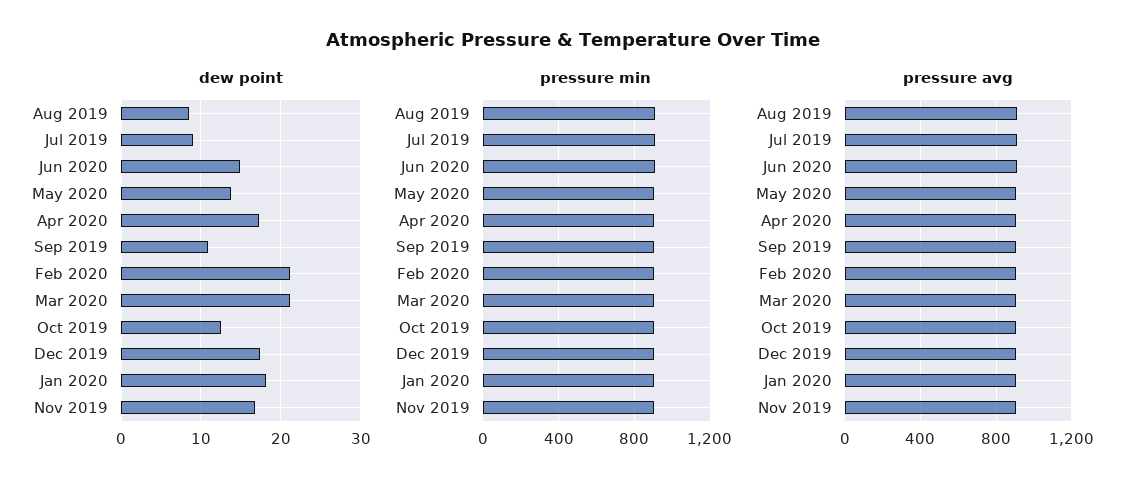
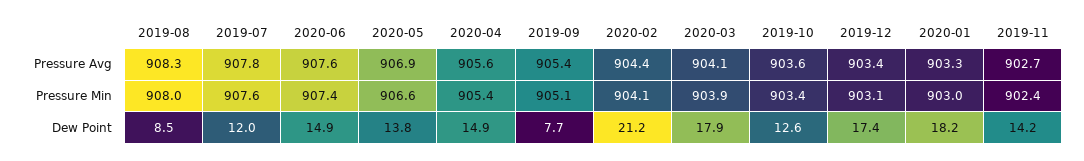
  {
    "dew point": {
      "Aug 2019": 8.5,
-     "Jul 2019": 9,
+     "Jul 2019": 12,
      "Jun 2020": 14.9,
      "May 2020": 13.8,
-     "Apr 2020": 17,
+     "Apr 2020": 14.9,
-     "Sep 2019": 11,
+     "Sep 2019": 7.7,
      "Feb 2020": 21.2,
-     "Mar 2020": 21,
+     "Mar 2020": 17.9,
      "Oct 2019": 12.6,
      "Dec 2019": 17.4,
      "Jan 2020": 18.2,
-     "Nov 2019": 17
+     "Nov 2019": 14.2
    },
    "pressure min": {
      "Aug 2019": 908,
      "Jul 2019": 907.6,
      "Jun 2020": 907.4,
      "May 2020": 906.6,
      "Apr 2020": 905.4,
      "Sep 2019": 905.1,
      "Feb 2020": 904.1,
      "Mar 2020": 903.9,
      "Oct 2019": 903.4,
      "Dec 2019": 903.1,
      "Jan 2020": 903,
      "Nov 2019": 902.4
    },
    "pressure avg": {
      "Aug 2019": 908.3,
      "Jul 2019": 907.8,
      "Jun 2020": 907.6,
      "May 2020": 906.9,
      "Apr 2020": 905.6,
      "Sep 2019": 905.4,
      "Feb 2020": 904.4,
      "Mar 2020": 904.1,
      "Oct 2019": 903.6,
      "Dec 2019": 903.4,
      "Jan 2020": 903.3,
      "Nov 2019": 902.7
    }
  }

